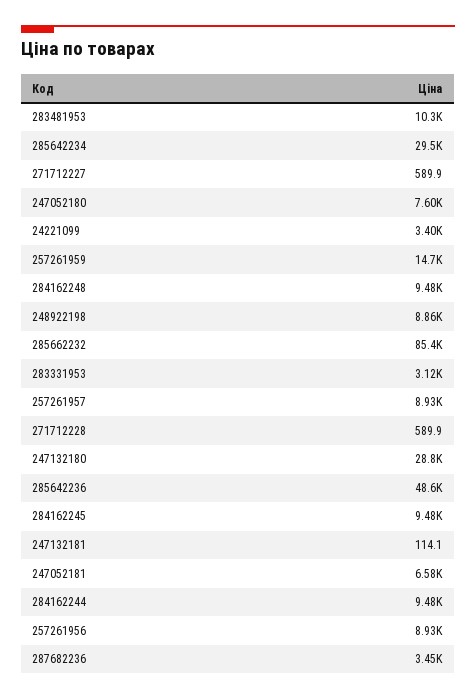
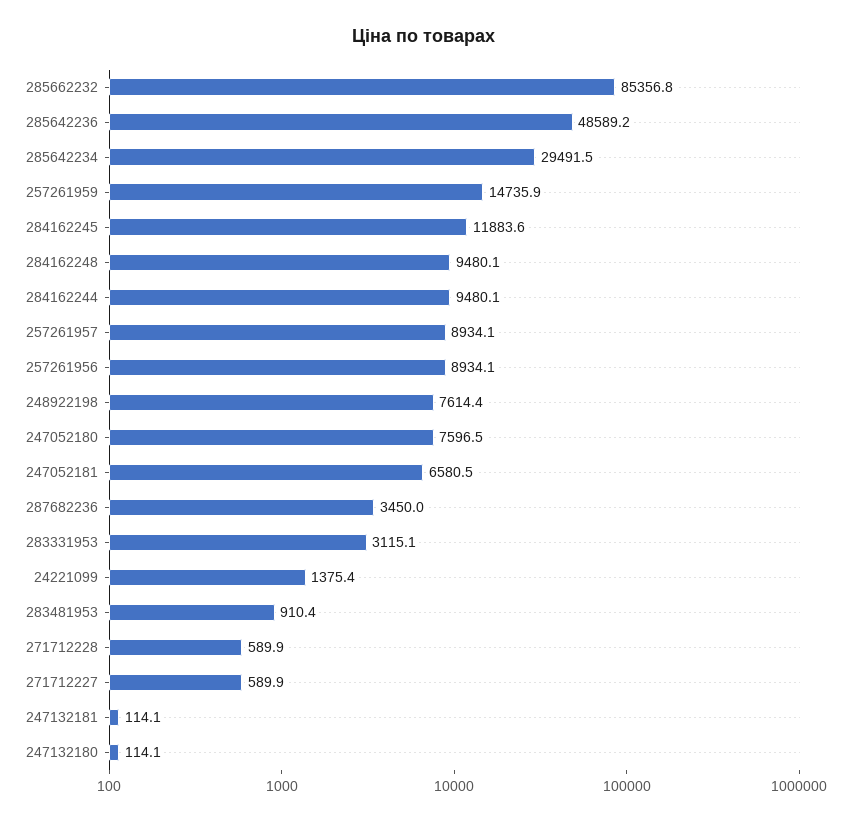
  {
-   "283481953": 10300,
+   "283481953": 910.4,
    "285642234": 29491.5,
    "271712227": 589.9,
    "247052180": 7596.5,
-   "24221099": 3400,
+   "24221099": 1375.4,
    "257261959": 14735.9,
    "284162248": 9480.1,
-   "248922198": 8860,
+   "248922198": 7614.4,
    "285662232": 85356.8,
    "283331953": 3115.1,
    "257261957": 8934.1,
    "271712228": 589.9,
-   "247132180": 28800,
+   "247132180": 114.1,
    "285642236": 48589.2,
-   "284162245": 9480,
+   "284162245": 11883.6,
    "247132181": 114.1,
    "247052181": 6580.5,
    "284162244": 9480.1,
    "257261956": 8934.1,
    "287682236": 3450
  }

